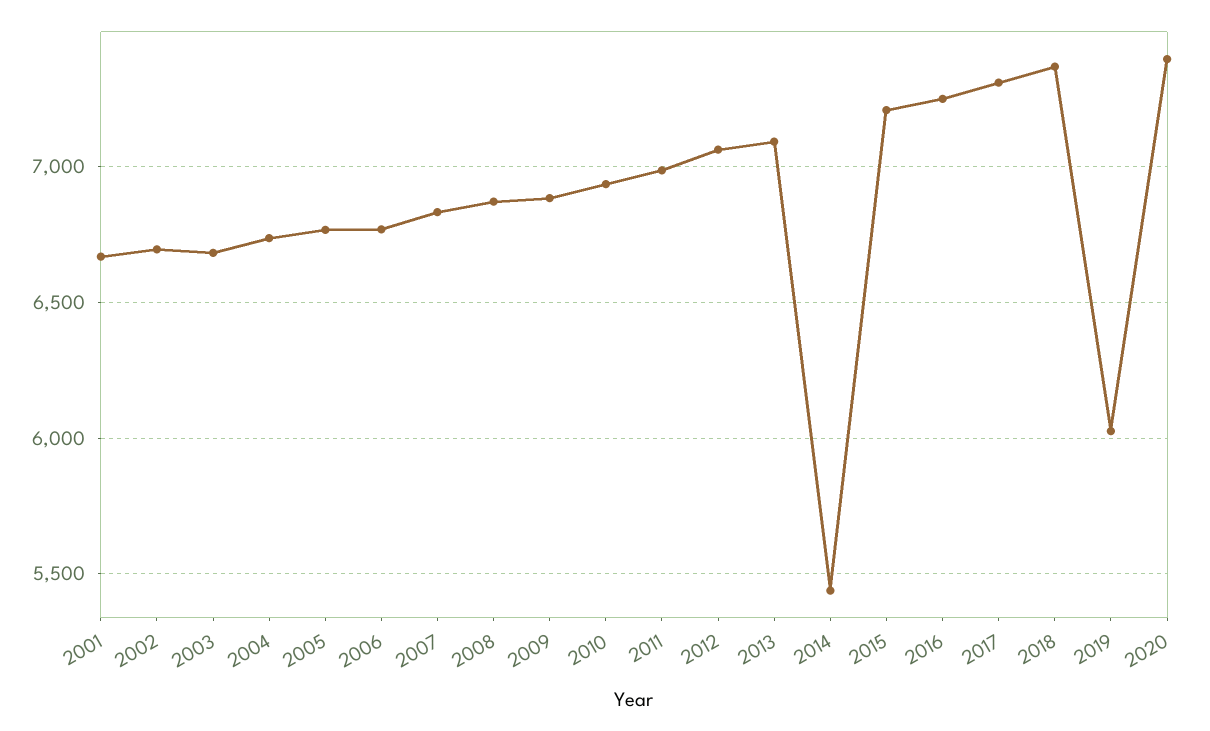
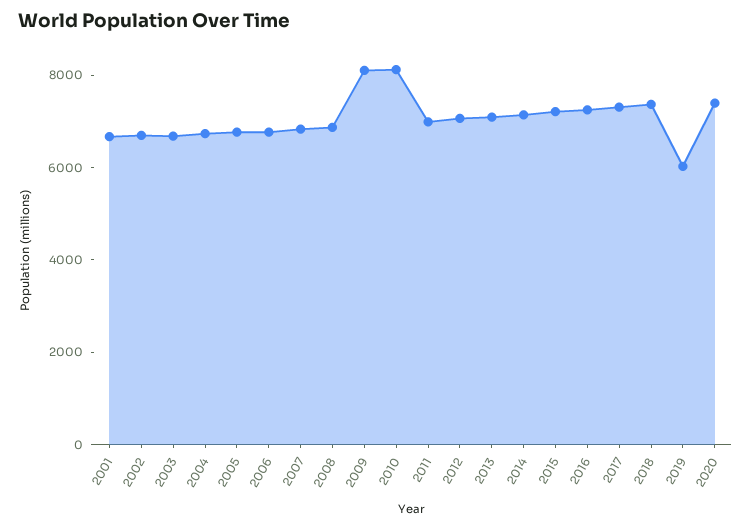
  {
    "2001": 6650,
    "2002": 6700,
    "2003": 6700,
    "2004": 6750,
    "2005": 6750,
    "2006": 6750,
    "2007": 6850,
    "2008": 6850,
-   "2009": 6900,
+   "2009": 8000,
-   "2010": 6950,
+   "2010": 8000,
    "2011": 7000,
    "2012": 7050,
    "2013": 7100,
-   "2014": 5450,
+   "2014": 7000,
    "2015": 7200,
    "2016": 7250,
    "2017": 7300,
    "2018": 7350,
    "2019": 6050,
    "2020": 7400
  }

